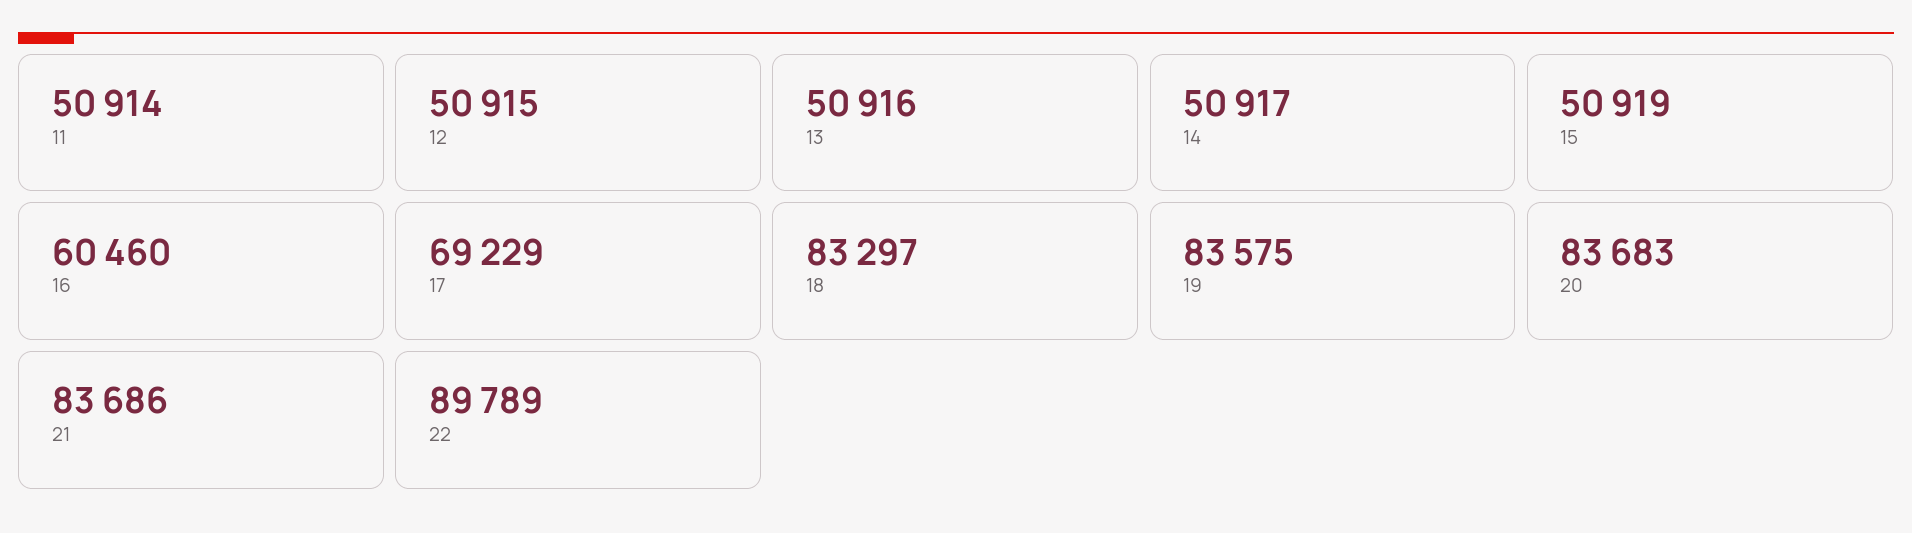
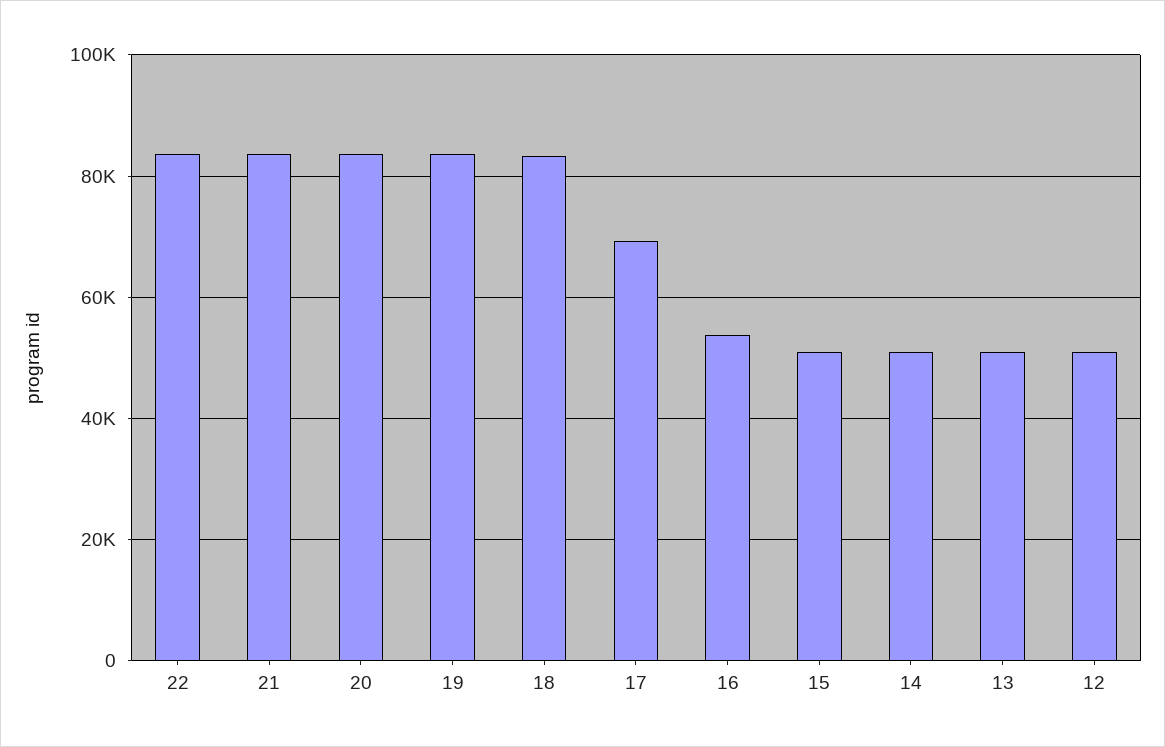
  {
-   "11": 50914,
    "12": 50915,
    "13": 50916,
    "14": 50917,
    "15": 50919,
-   "16": 60460,
+   "16": 54000,
    "17": 69229,
    "18": 83297,
    "19": 83575,
    "20": 83683,
    "21": 83686,
-   "22": 89789
+   "22": 84000
  }

